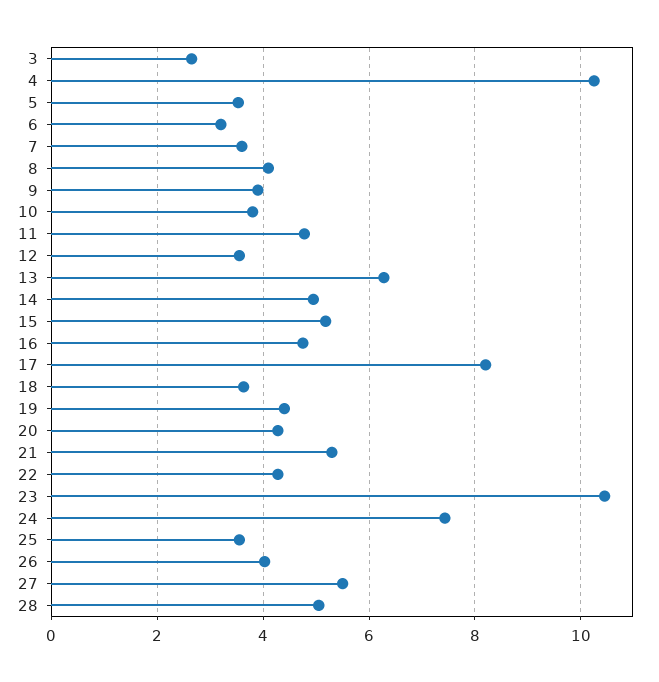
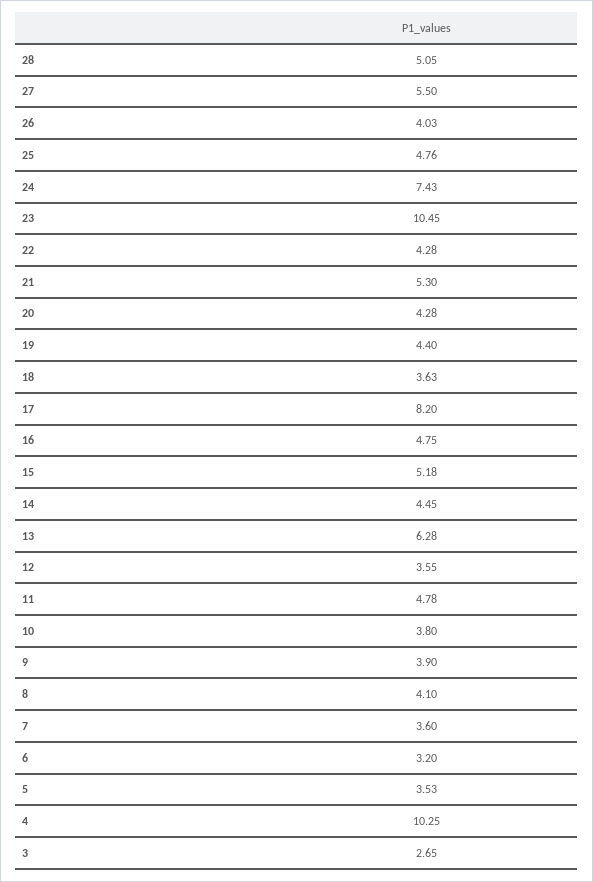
  {
    "3": 2.65,
    "4": 10.25,
    "5": 3.53,
    "6": 3.2,
    "7": 3.6,
    "8": 4.1,
    "9": 3.9,
    "10": 3.8,
    "11": 4.78,
    "12": 3.55,
    "13": 6.28,
-   "14": 5,
+   "14": 4.45,
    "15": 5.18,
    "16": 4.75,
    "17": 8.2,
    "18": 3.63,
    "19": 4.4,
    "20": 4.28,
    "21": 5.3,
    "22": 4.28,
    "23": 10.45,
    "24": 7.43,
-   "25": 3.6,
+   "25": 4.76,
    "26": 4.03,
    "27": 5.5,
    "28": 5.05
  }

